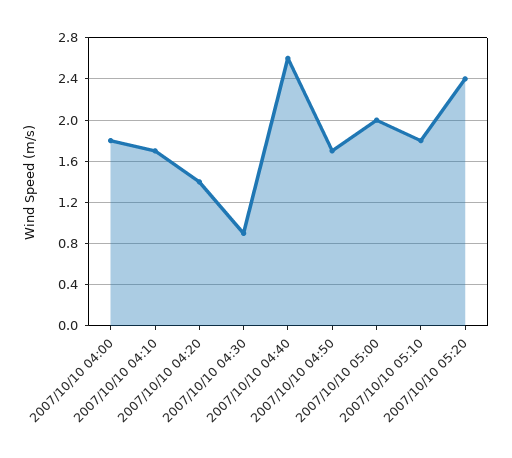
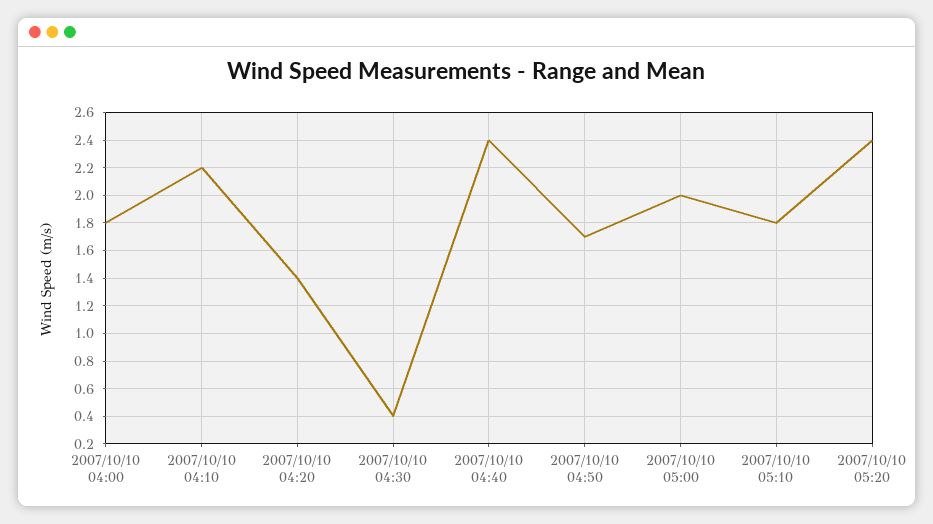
  {
    "2007/10/10 04:00": 1.8,
-   "2007/10/10 04:10": 1.7,
+   "2007/10/10 04:10": 2.2,
    "2007/10/10 04:20": 1.4,
-   "2007/10/10 04:30": 0.9,
+   "2007/10/10 04:30": 0.4,
-   "2007/10/10 04:40": 2.6,
+   "2007/10/10 04:40": 2.4,
    "2007/10/10 04:50": 1.7,
    "2007/10/10 05:00": 2,
    "2007/10/10 05:10": 1.8,
    "2007/10/10 05:20": 2.4
  }

